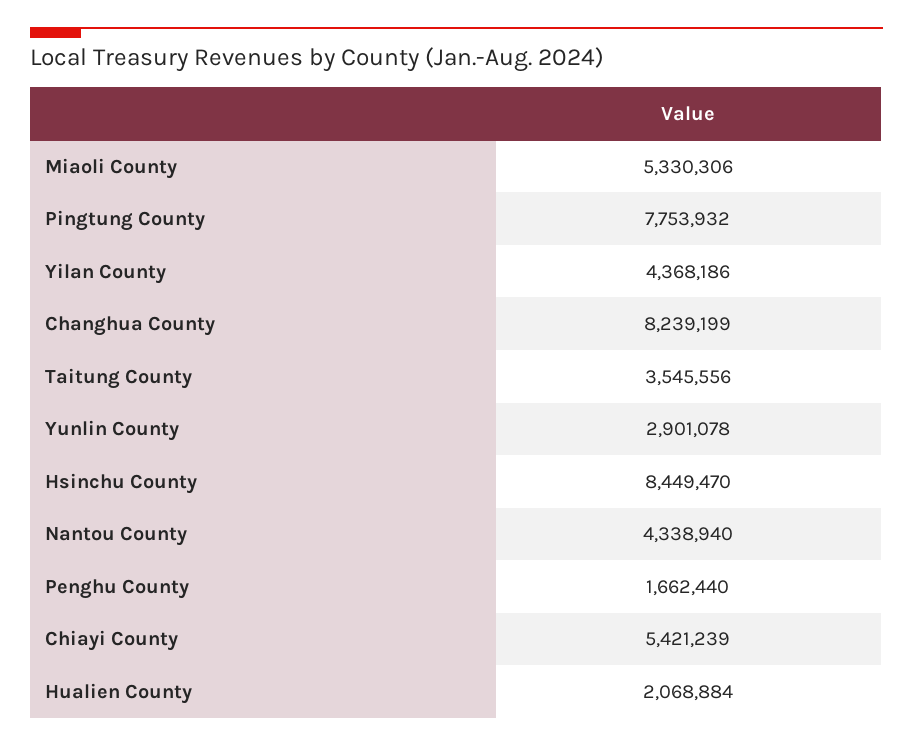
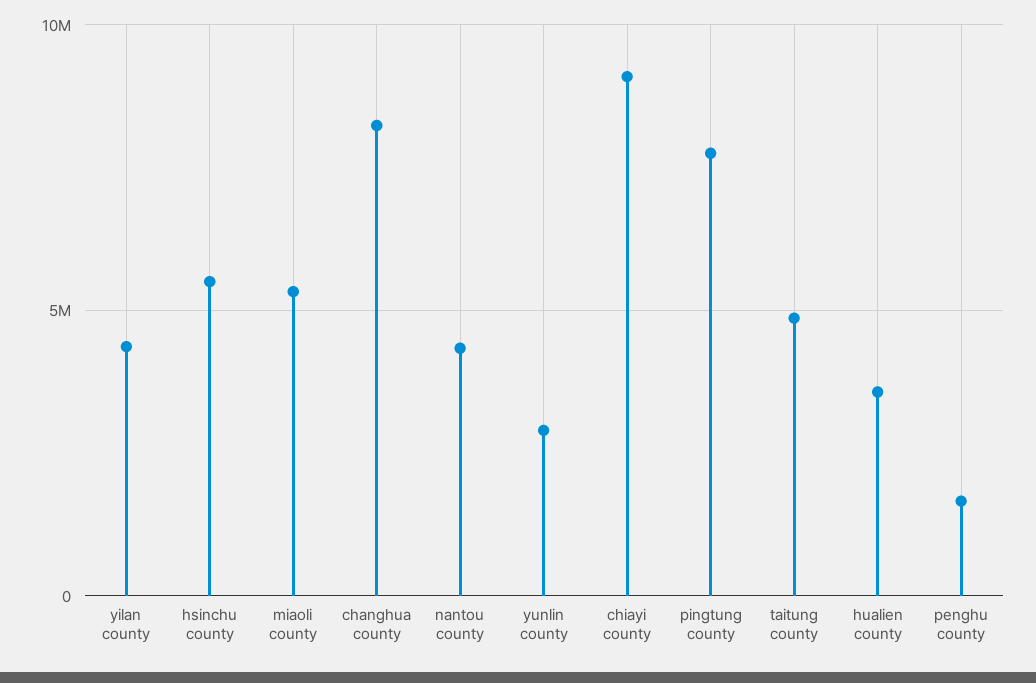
  {
    "Miaoli County": 5330306,
    "Pingtung County": 7753932,
    "Yilan County": 4368186,
    "Changhua County": 8239199,
-   "Taitung County": 3545556,
+   "Taitung County": 5000000,
    "Yunlin County": 2901078,
-   "Hsinchu County": 8449470,
+   "Hsinchu County": 5500000,
    "Nantou County": 4338940,
    "Penghu County": 1662440,
-   "Chiayi County": 5421239,
+   "Chiayi County": 9000000,
-   "Hualien County": 2068884
+   "Hualien County": 3500000
  }

